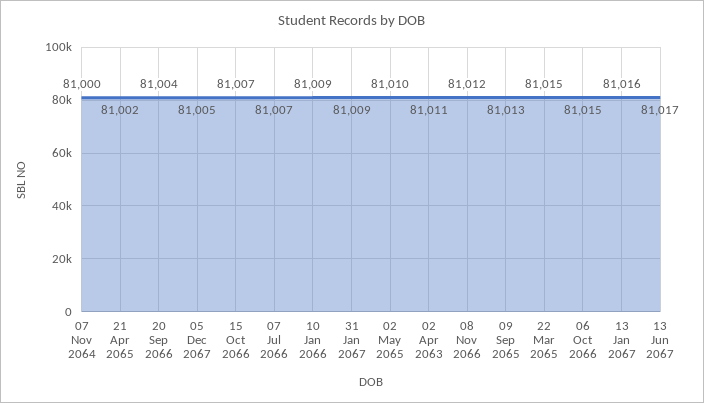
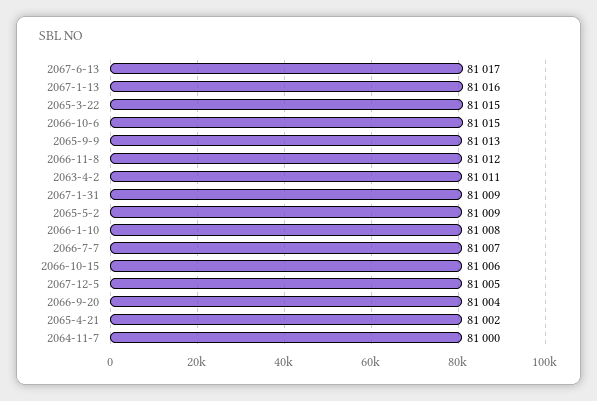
  {
    "07 Nov 2064": 81000,
    "21 Apr 2065": 81002,
    "20 Sep 2066": 81004,
    "05 Dec 2067": 81005,
-   "15 Oct 2066": 81007,
+   "15 Oct 2066": 81006,
    "07 Jul 2066": 81007,
-   "10 Jan 2066": 81009,
+   "10 Jan 2066": 81008,
    "31 Jan 2067": 81009,
-   "02 May 2065": 81010,
+   "02 May 2065": 81009,
    "02 Apr 2063": 81011,
    "08 Nov 2066": 81012,
    "09 Sep 2065": 81013,
    "22 Mar 2065": 81015,
    "06 Oct 2066": 81015,
    "13 Jan 2067": 81016,
    "13 Jun 2067": 81017
  }

